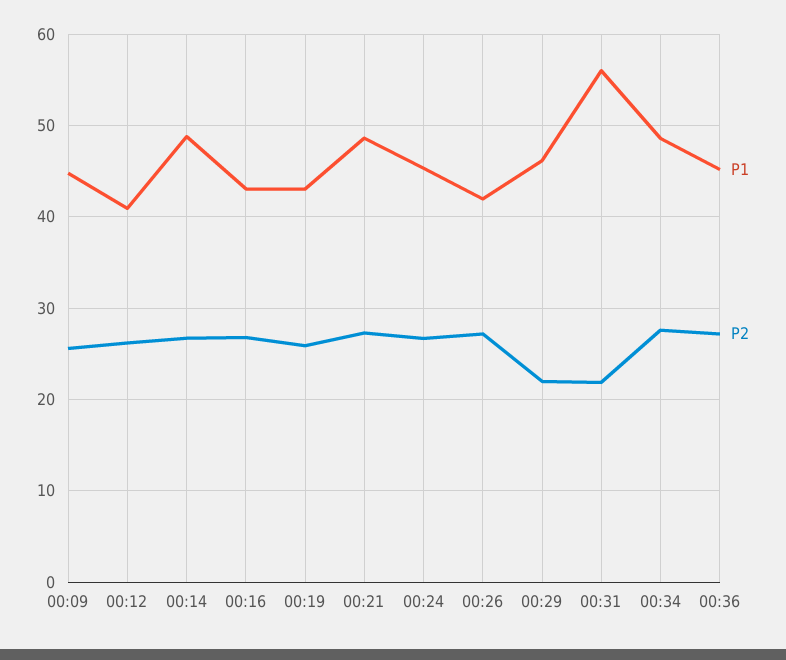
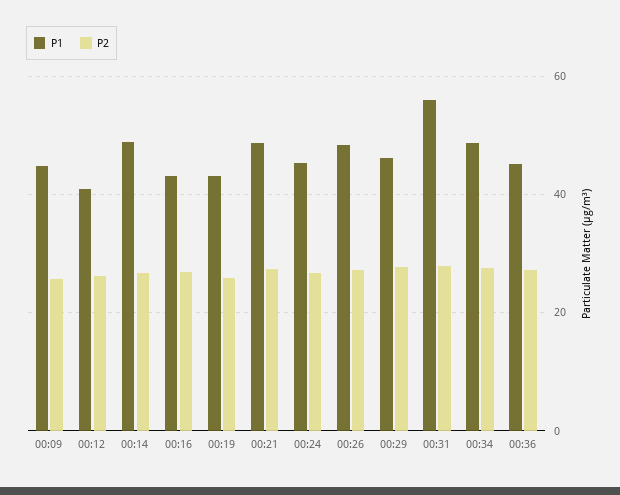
  {
    "P1": {
      "00:09": 45,
      "00:12": 41,
      "00:14": 49,
      "00:16": 43,
      "00:19": 43,
      "00:21": 49,
      "00:24": 45,
-     "00:26": 42,
+     "00:26": 48,
      "00:29": 46,
      "00:31": 56,
      "00:34": 49,
      "00:36": 45
    },
    "P2": {
      "00:09": 26,
      "00:12": 26,
      "00:14": 27,
      "00:16": 27,
      "00:19": 26,
      "00:21": 27,
      "00:24": 27,
      "00:26": 27,
-     "00:29": 22,
+     "00:29": 28,
-     "00:31": 22,
+     "00:31": 28,
      "00:34": 28,
      "00:36": 27
    }
  }

